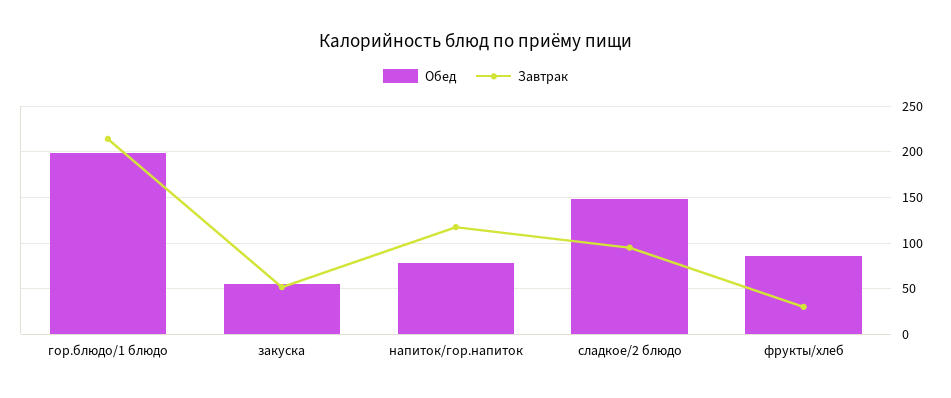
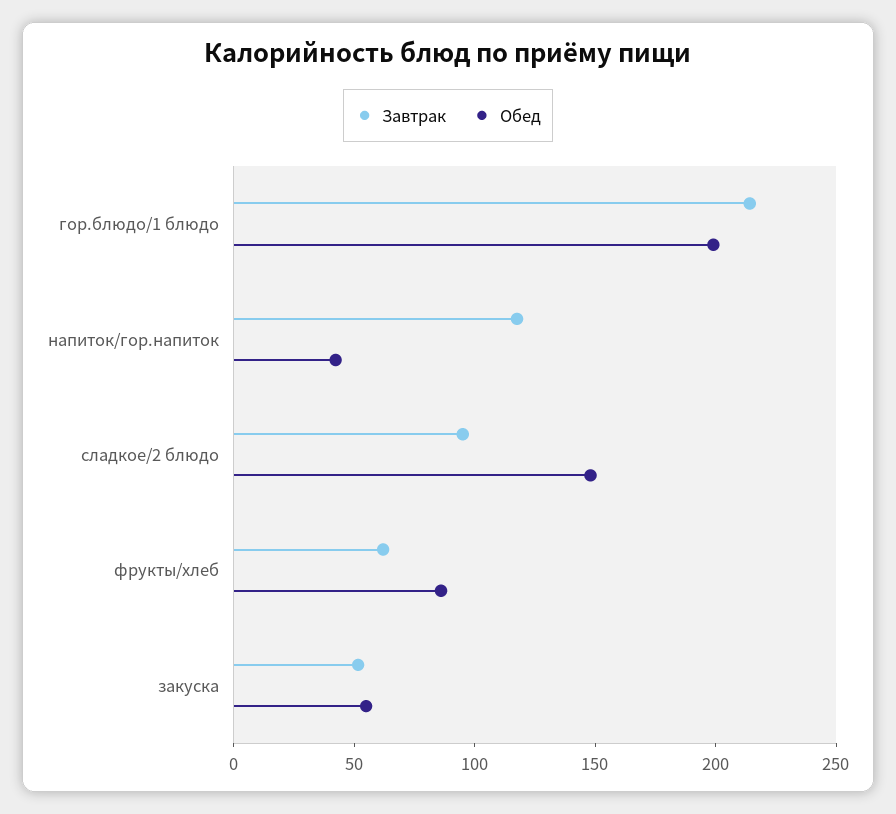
  {
    "Обед": {
      "гор.блюдо/1 блюдо": 200,
      "закуска": 50,
-     "напиток/гор.напиток": 80,
+     "напиток/гор.напиток": 40,
      "сладкое/2 блюдо": 150,
      "фрукты/хлеб": 90
    },
    "Завтрак": {
      "гор.блюдо/1 блюдо": 210,
      "закуска": 50,
      "напиток/гор.напиток": 120,
      "сладкое/2 блюдо": 100,
-     "фрукты/хлеб": 30
+     "фрукты/хлеб": 60
    }
  }

